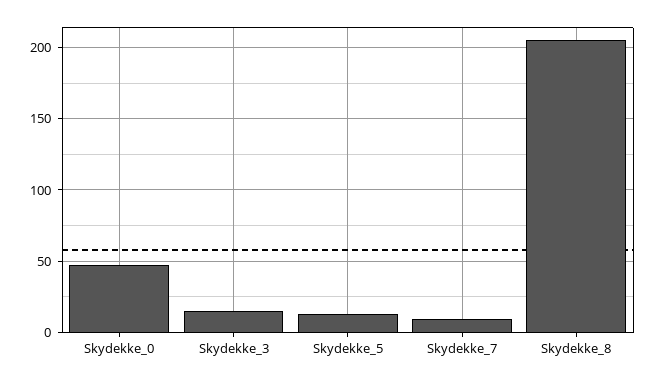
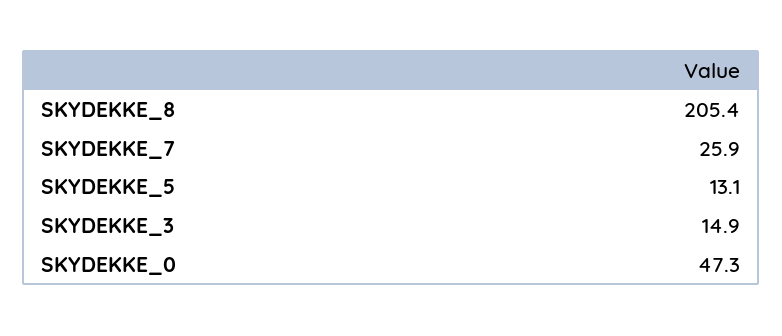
  {
    "Skydekke_0": 47.3,
    "Skydekke_3": 14.9,
    "Skydekke_5": 13.1,
-   "Skydekke_7": 10,
+   "Skydekke_7": 25.9,
    "Skydekke_8": 205.4
  }

